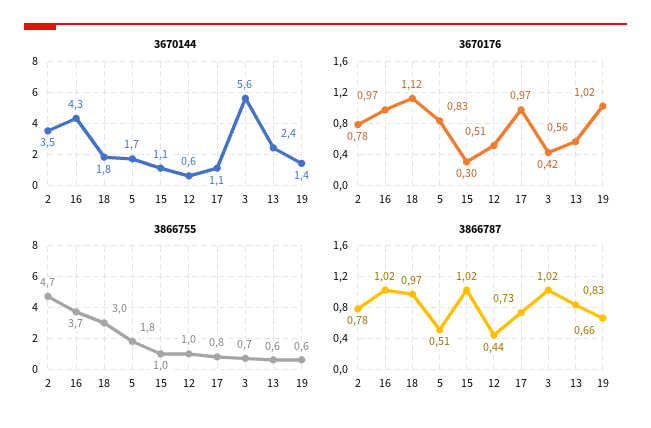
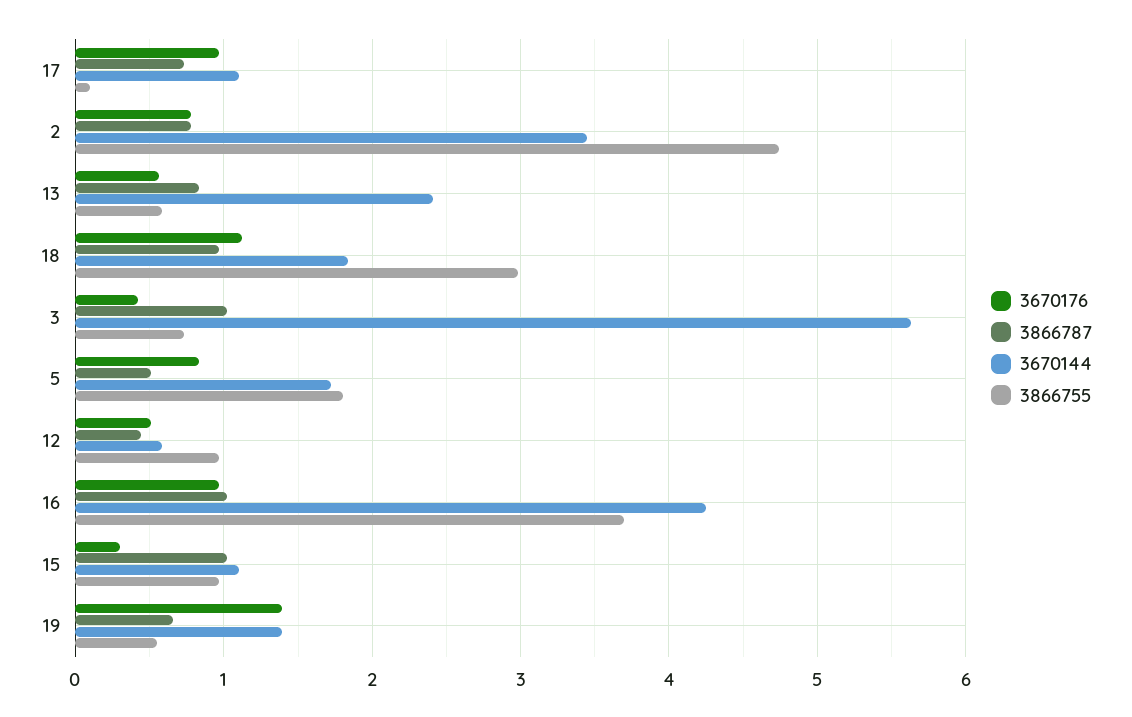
  {
    "3670144": {
      "2": 3.5,
      "16": 4.3,
      "18": 1.8,
      "5": 1.7,
      "15": 1.1,
      "12": 0.6,
      "17": 1.1,
      "3": 5.6,
      "13": 2.4,
      "19": 1.4
    },
    "3670176": {
      "2": 0.78,
      "16": 0.97,
      "18": 1.12,
      "5": 0.83,
      "15": 0.3,
      "12": 0.51,
      "17": 0.97,
      "3": 0.42,
      "13": 0.56,
-     "19": 1.02
+     "19": 1.4
    },
    "3866755": {
      "2": 4.7,
      "16": 3.7,
      "18": 3,
      "5": 1.8,
      "15": 1,
      "12": 1,
-     "17": 0.8,
+     "17": 0.1,
      "3": 0.7,
      "13": 0.6,
      "19": 0.6
    },
    "3866787": {
      "2": 0.78,
      "16": 1.02,
      "18": 0.97,
      "5": 0.51,
      "15": 1.02,
      "12": 0.44,
      "17": 0.73,
      "3": 1.02,
      "13": 0.83,
      "19": 0.66
    }
  }

